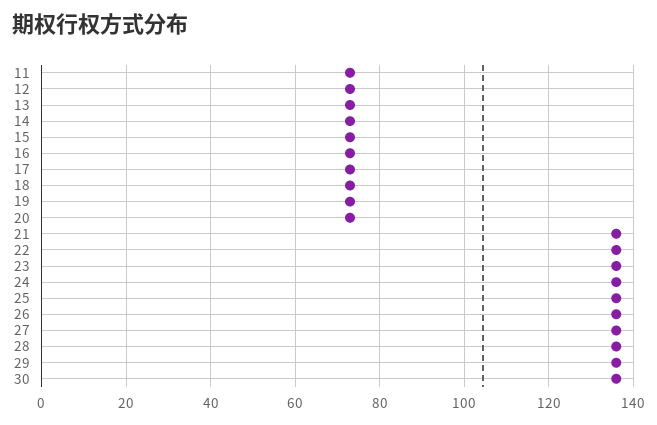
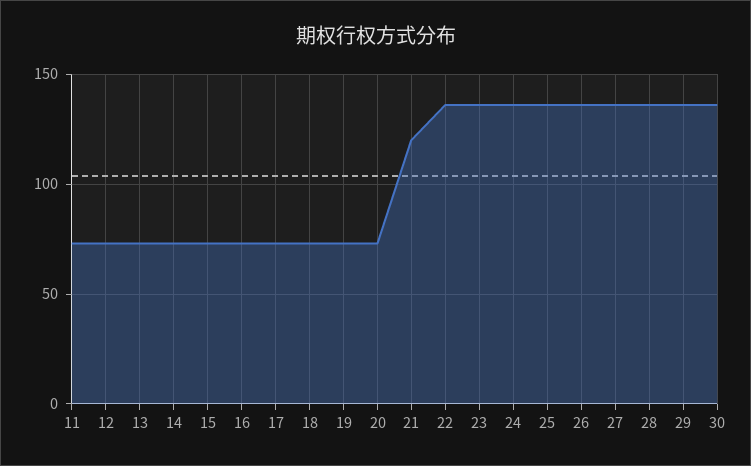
  {
    "11": 75,
    "12": 75,
    "13": 75,
    "14": 75,
    "15": 75,
    "16": 75,
    "17": 75,
    "18": 75,
    "19": 75,
    "20": 75,
-   "21": 135,
+   "21": 120,
    "22": 135,
    "23": 135,
    "24": 135,
    "25": 135,
    "26": 135,
    "27": 135,
    "28": 135,
    "29": 135,
    "30": 135
  }

